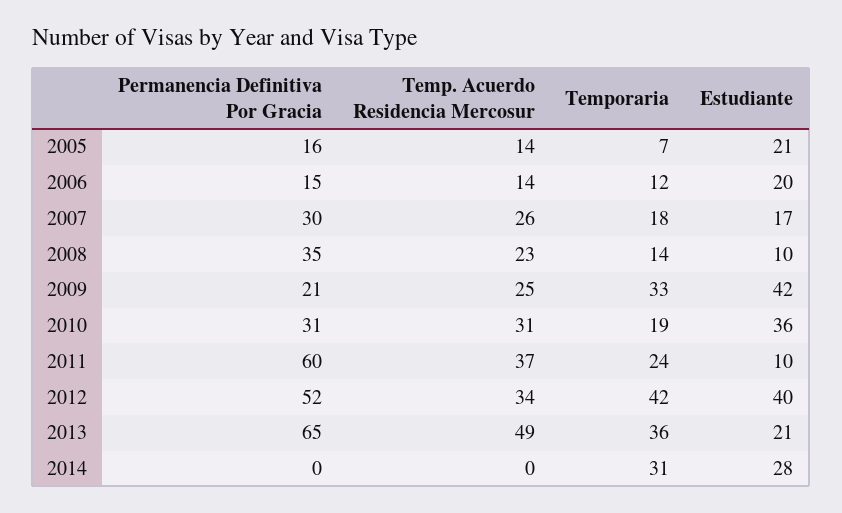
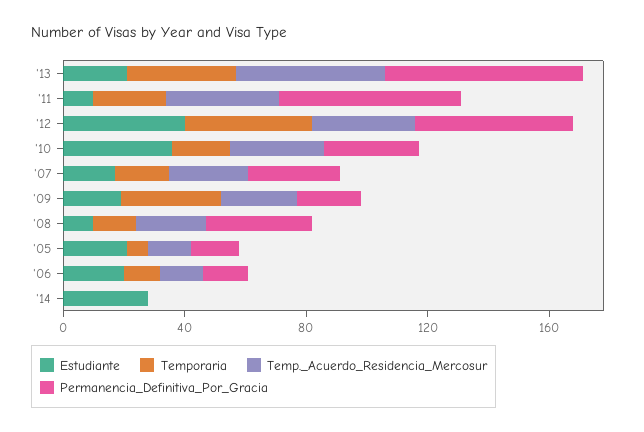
  {
    "Permanencia Definitiva Por Gracia": {
      "2005": 16,
      "2006": 15,
      "2007": 30,
      "2008": 35,
      "2009": 21,
      "2010": 31,
      "2011": 60,
      "2012": 52,
      "2013": 65,
      "2014": 0
    },
    "Temp. Acuerdo Residencia Mercosur": {
      "2005": 14,
      "2006": 14,
      "2007": 26,
      "2008": 23,
      "2009": 25,
      "2010": 31,
      "2011": 37,
      "2012": 34,
      "2013": 49,
      "2014": 0
    },
    "Temporaria": {
      "2005": 7,
      "2006": 12,
      "2007": 18,
      "2008": 14,
      "2009": 33,
      "2010": 19,
      "2011": 24,
      "2012": 42,
      "2013": 36,
-     "2014": 31
+     "2014": 0
    },
    "Estudiante": {
      "2005": 21,
      "2006": 20,
      "2007": 17,
      "2008": 10,
-     "2009": 42,
+     "2009": 20,
      "2010": 36,
      "2011": 10,
      "2012": 40,
      "2013": 21,
      "2014": 28
    }
  }

